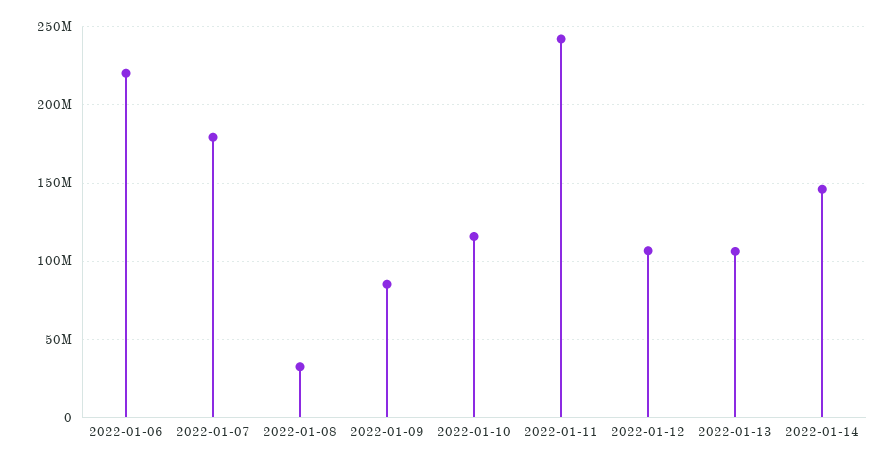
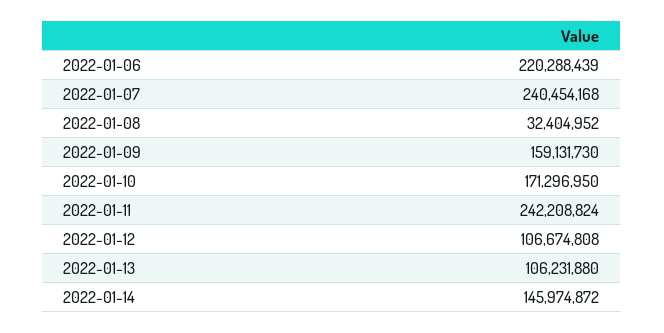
  {
    "2022-01-06": 220288439,
-   "2022-01-07": 180000000,
+   "2022-01-07": 240454168,
    "2022-01-08": 32404952,
-   "2022-01-09": 85000000,
+   "2022-01-09": 159131730,
-   "2022-01-10": 115000000,
+   "2022-01-10": 171296950,
    "2022-01-11": 242208824,
    "2022-01-12": 106674808,
    "2022-01-13": 106231880,
    "2022-01-14": 145974872
  }

